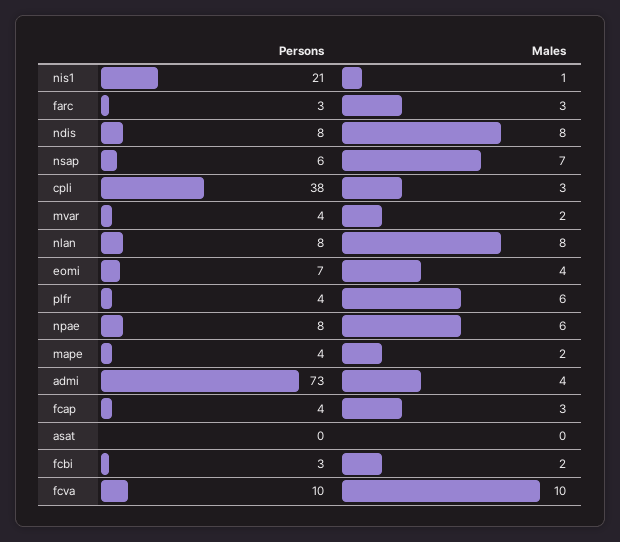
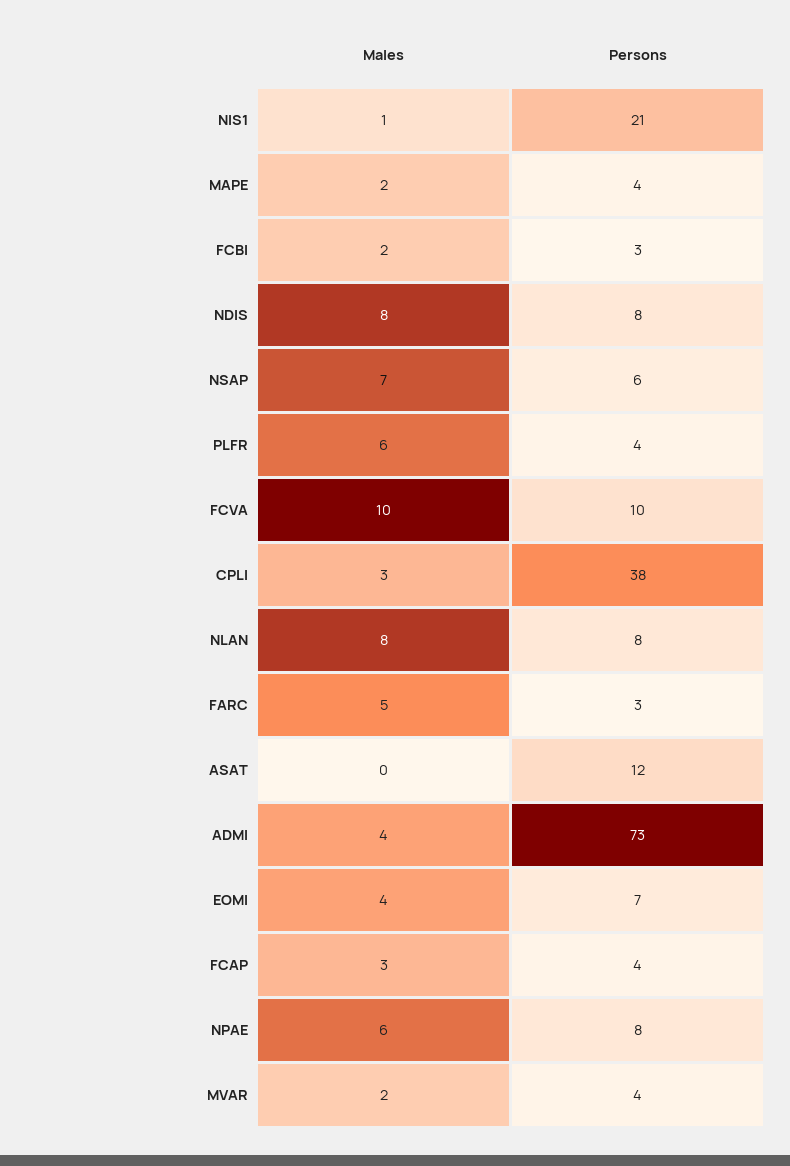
  {
    "Persons": {
      "nis1": 21,
      "farc": 3,
      "ndis": 8,
      "nsap": 6,
      "cpli": 38,
      "mvar": 4,
      "nlan": 8,
      "eomi": 7,
      "plfr": 4,
      "npae": 8,
      "mape": 4,
      "admi": 73,
      "fcap": 4,
-     "asat": 0,
+     "asat": 12,
      "fcbi": 3,
      "fcva": 10
    },
    "Males": {
      "nis1": 1,
-     "farc": 3,
+     "farc": 5,
      "ndis": 8,
      "nsap": 7,
      "cpli": 3,
      "mvar": 2,
      "nlan": 8,
      "eomi": 4,
      "plfr": 6,
      "npae": 6,
      "mape": 2,
      "admi": 4,
      "fcap": 3,
      "asat": 0,
      "fcbi": 2,
      "fcva": 10
    }
  }

